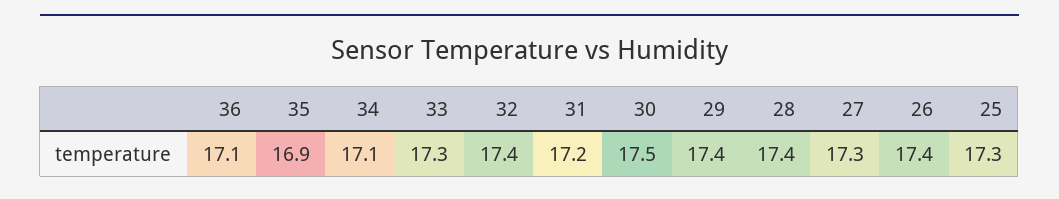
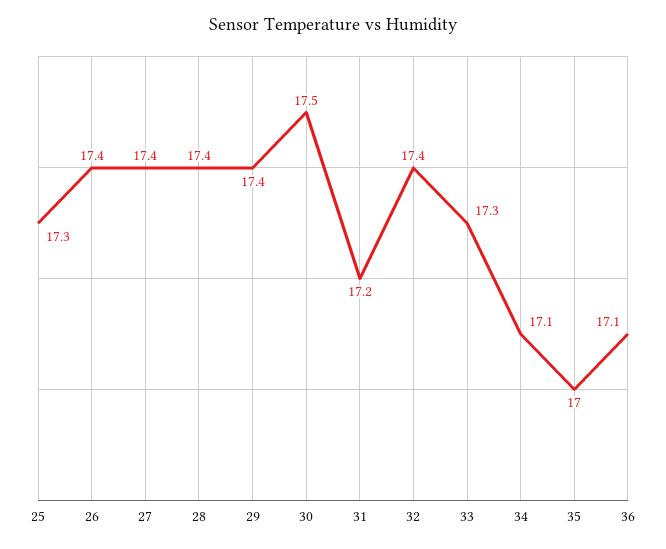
  {
    "36": 17.1,
-   "35": 16.9,
+   "35": 17,
    "34": 17.1,
    "33": 17.3,
    "32": 17.4,
    "31": 17.2,
    "30": 17.5,
    "29": 17.4,
    "28": 17.4,
-   "27": 17.3,
+   "27": 17.4,
    "26": 17.4,
    "25": 17.3
  }

